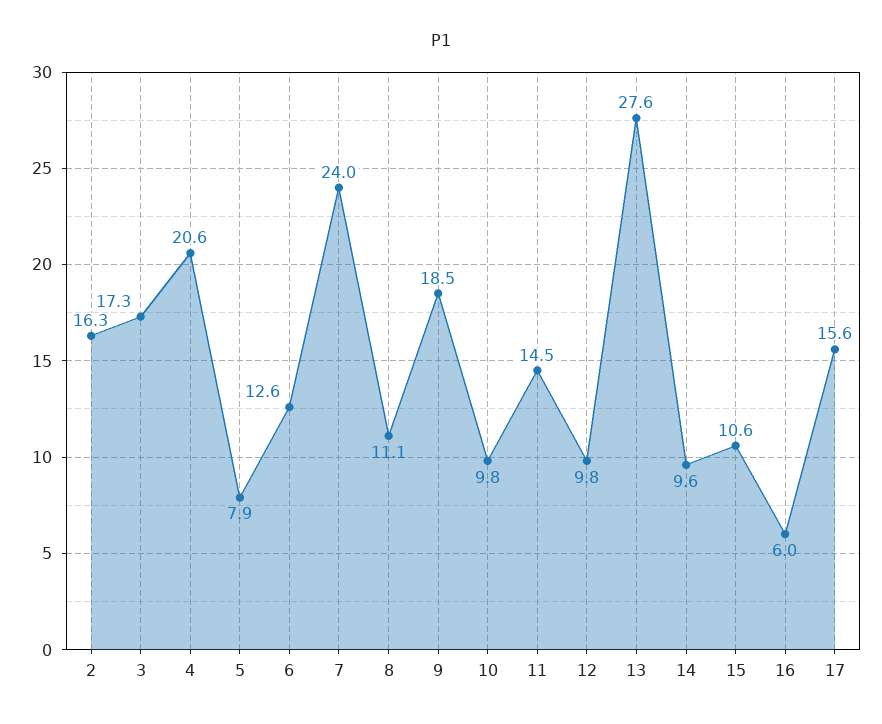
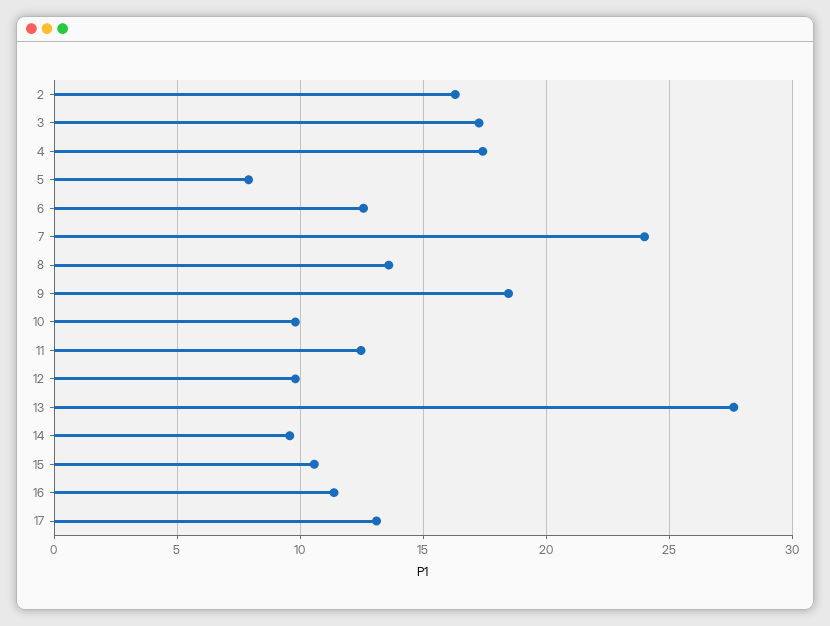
  {
    "2": 16.3,
    "3": 17.3,
-   "4": 20.6,
+   "4": 17.5,
    "5": 7.9,
    "6": 12.6,
    "7": 24,
-   "8": 11.1,
+   "8": 13.5,
    "9": 18.5,
    "10": 9.8,
-   "11": 14.5,
+   "11": 12.5,
    "12": 9.8,
    "13": 27.6,
    "14": 9.6,
    "15": 10.6,
-   "16": 6,
+   "16": 11.5,
-   "17": 15.6
+   "17": 13
  }

